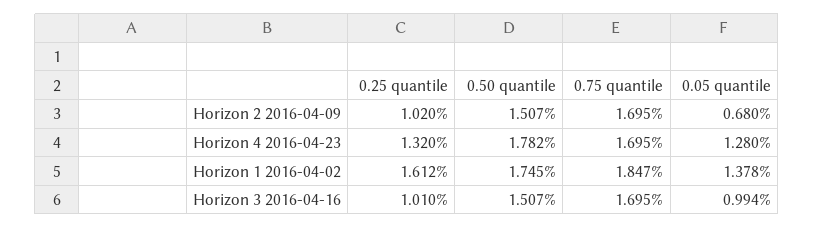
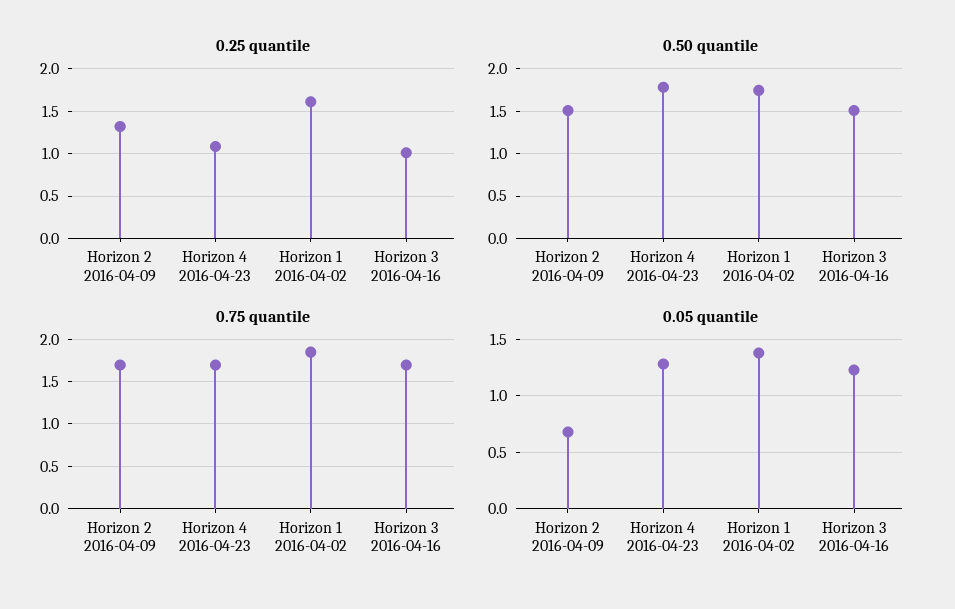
  {
    "0.25 quantile": {
-     "Horizon 2 2016-04-09": 1.02,
+     "Horizon 2 2016-04-09": 1.3,
-     "Horizon 4 2016-04-23": 1.32,
+     "Horizon 4 2016-04-23": 1.1,
      "Horizon 1 2016-04-02": 1.612,
      "Horizon 3 2016-04-16": 1.01
    },
    "0.50 quantile": {
      "Horizon 2 2016-04-09": 1.507,
      "Horizon 4 2016-04-23": 1.782,
      "Horizon 1 2016-04-02": 1.745,
      "Horizon 3 2016-04-16": 1.507
    },
    "0.75 quantile": {
      "Horizon 2 2016-04-09": 1.695,
      "Horizon 4 2016-04-23": 1.695,
      "Horizon 1 2016-04-02": 1.847,
      "Horizon 3 2016-04-16": 1.695
    },
    "0.05 quantile": {
      "Horizon 2 2016-04-09": 0.68,
      "Horizon 4 2016-04-23": 1.28,
      "Horizon 1 2016-04-02": 1.378,
-     "Horizon 3 2016-04-16": 0.994
+     "Horizon 3 2016-04-16": 1.2
    }
  }

